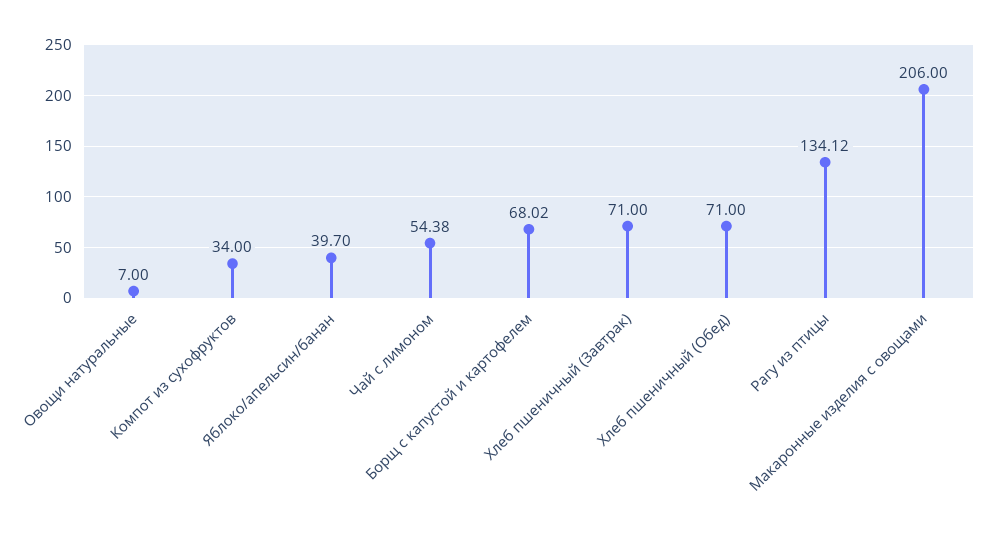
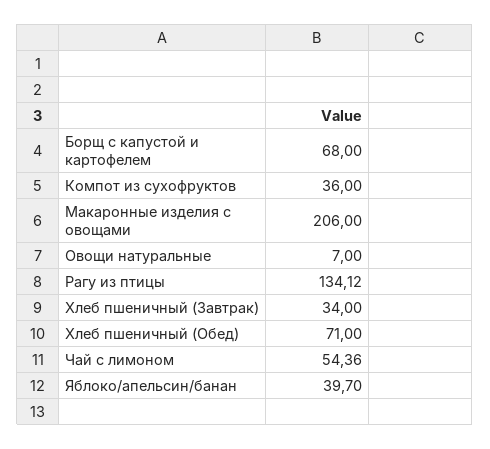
  {
    "Овощи натуральные": 7,
-   "Компот из сухофруктов": 34,
+   "Компот из сухофруктов": 36,
    "Яблоко/апельсин/банан": 39.7,
-   "Чай с лимоном": 54.38,
+   "Чай с лимоном": 54.36,
-   "Борщ с капустой и картофелем": 68.02,
+   "Борщ с капустой и картофелем": 68,
-   "Хлеб пшеничный (Завтрак)": 71,
+   "Хлеб пшеничный (Завтрак)": 34,
    "Хлеб пшеничный (Обед)": 71,
    "Рагу из птицы": 134.12,
    "Макаронные изделия с овощами": 206
  }

